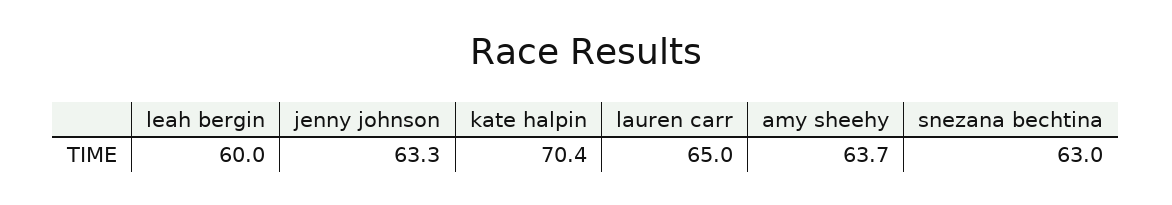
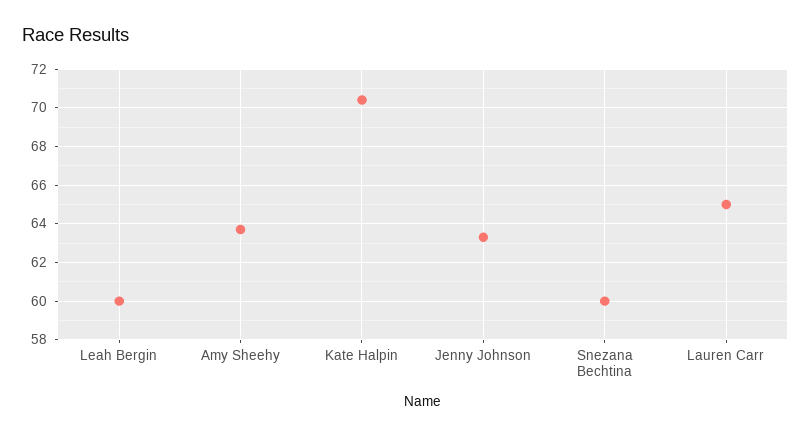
  {
    "leah bergin": 60,
    "jenny johnson": 63.3,
    "kate halpin": 70.4,
    "lauren carr": 65,
    "amy sheehy": 63.7,
-   "snezana bechtina": 63
+   "snezana bechtina": 60
  }

